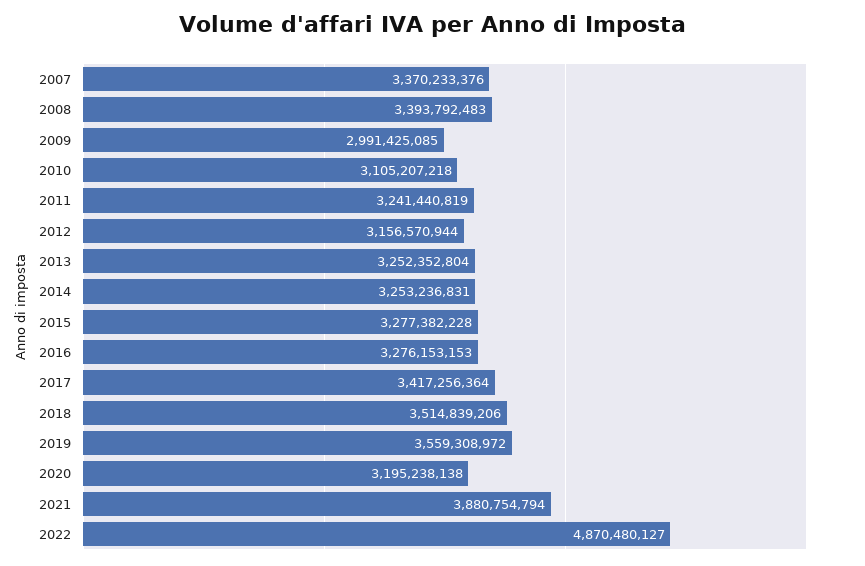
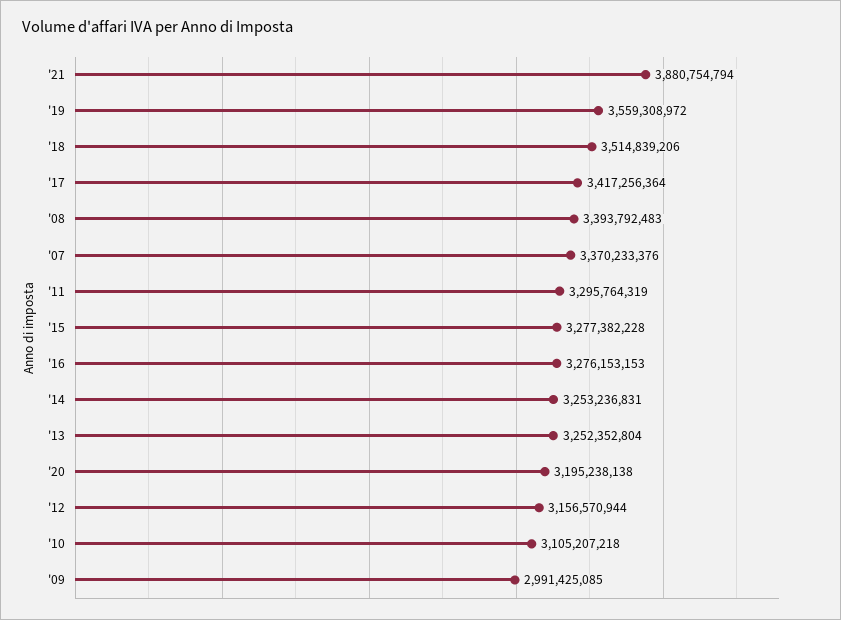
  {
    "2007": 3370233376,
    "2008": 3393792483,
    "2009": 2991425085,
    "2010": 3105207218,
-   "2011": 3241440819,
+   "2011": 3295764319,
    "2012": 3156570944,
    "2013": 3252352804,
    "2014": 3253236831,
    "2015": 3277382228,
    "2016": 3276153153,
    "2017": 3417256364,
    "2018": 3514839206,
    "2019": 3559308972,
    "2020": 3195238138,
-   "2021": 3880754794,
+   "2021": 3880754794
-   "2022": 4870480127
  }

